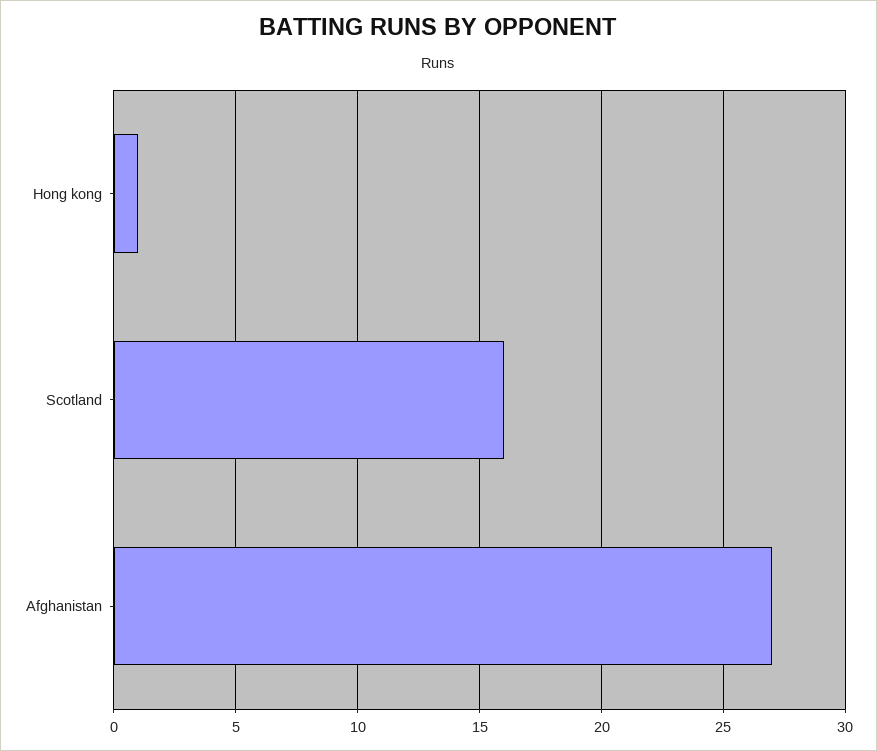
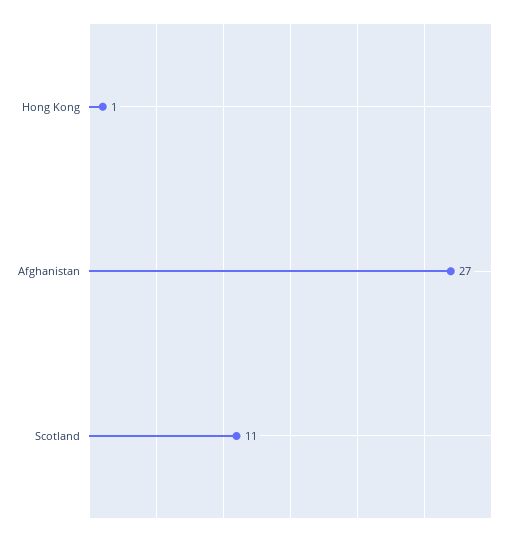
  {
    "Hong kong": 1,
-   "Scotland": 16,
+   "Scotland": 11,
    "Afghanistan": 27
  }

